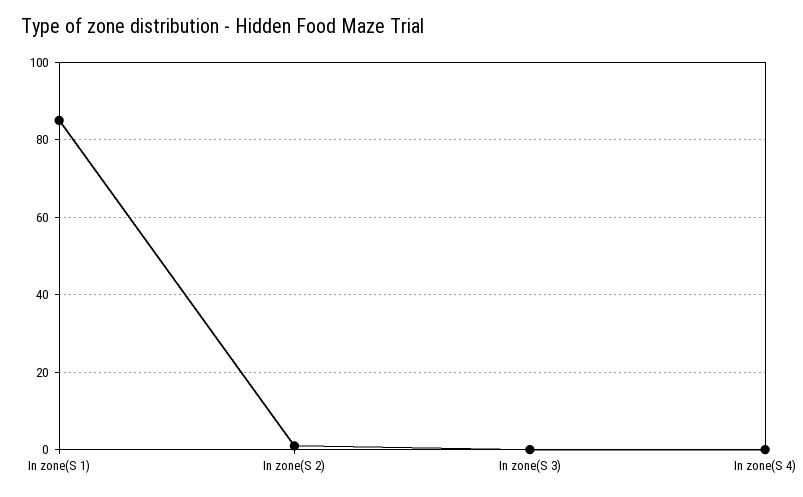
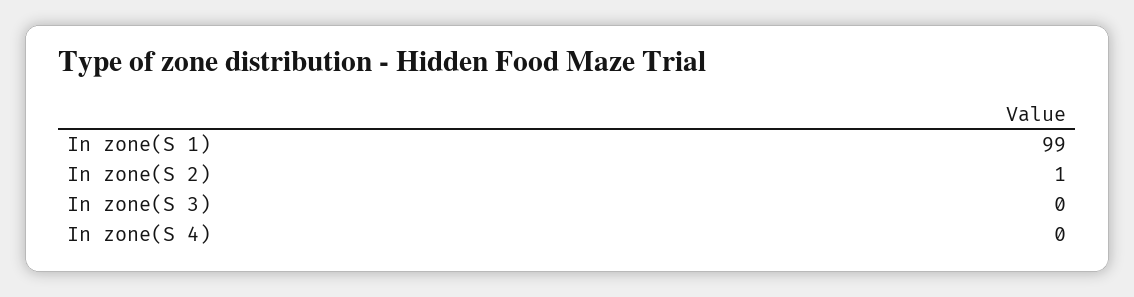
  {
-   "In zone(S 1)": 85,
+   "In zone(S 1)": 99,
    "In zone(S 2)": 1,
    "In zone(S 3)": 0,
    "In zone(S 4)": 0
  }

